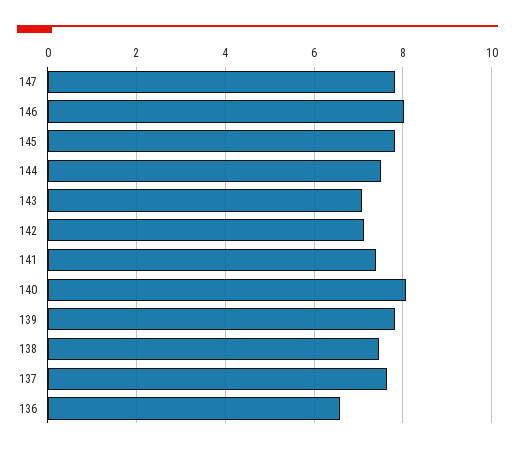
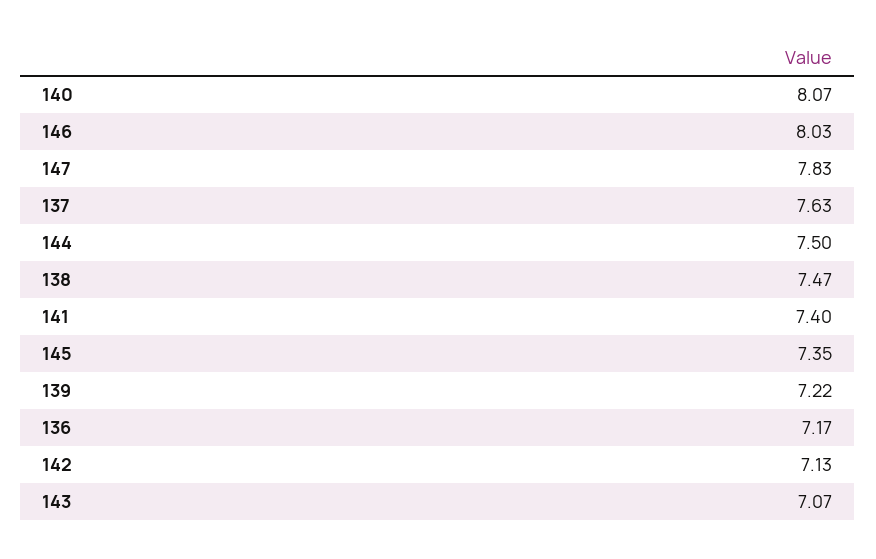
  {
    "147": 7.83,
    "146": 8.03,
-   "145": 7.8,
+   "145": 7.35,
    "144": 7.5,
    "143": 7.07,
    "142": 7.13,
    "141": 7.4,
    "140": 8.07,
-   "139": 7.8,
+   "139": 7.22,
    "138": 7.47,
    "137": 7.63,
-   "136": 6.6
+   "136": 7.17
  }

